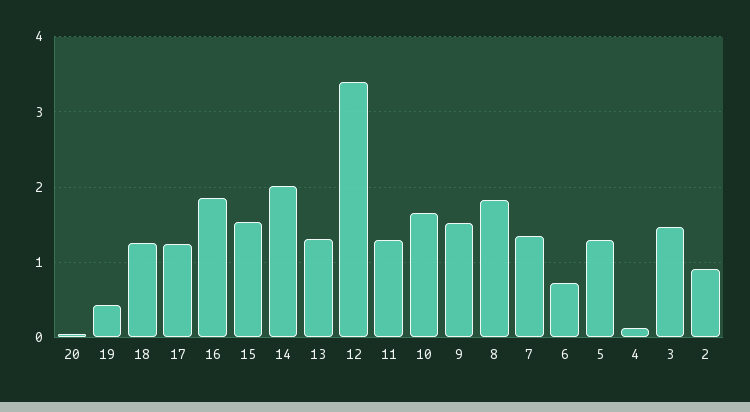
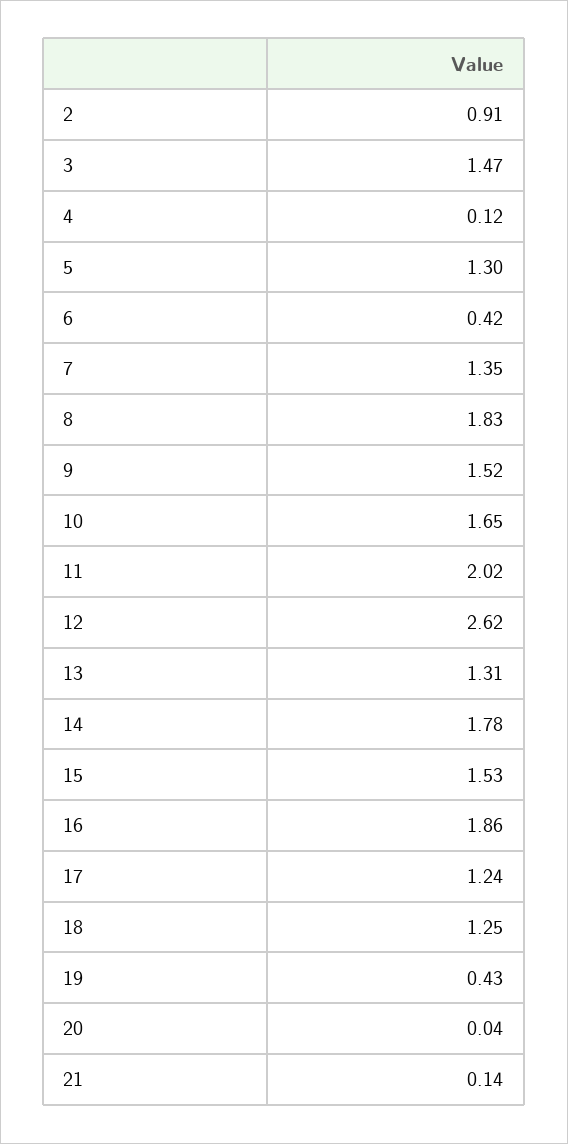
  {
    "20": 0.04,
    "19": 0.43,
    "18": 1.25,
    "17": 1.24,
    "16": 1.86,
    "15": 1.53,
-   "14": 2,
+   "14": 1.78,
    "13": 1.31,
-   "12": 3.4,
+   "12": 2.62,
-   "11": 1.3,
+   "11": 2.02,
    "10": 1.65,
    "9": 1.52,
    "8": 1.83,
    "7": 1.35,
-   "6": 0.7,
+   "6": 0.42,
    "5": 1.3,
    "4": 0.12,
    "3": 1.47,
-   "2": 0.91
+   "2": 0.91,
+   "21": 0.14
  }

